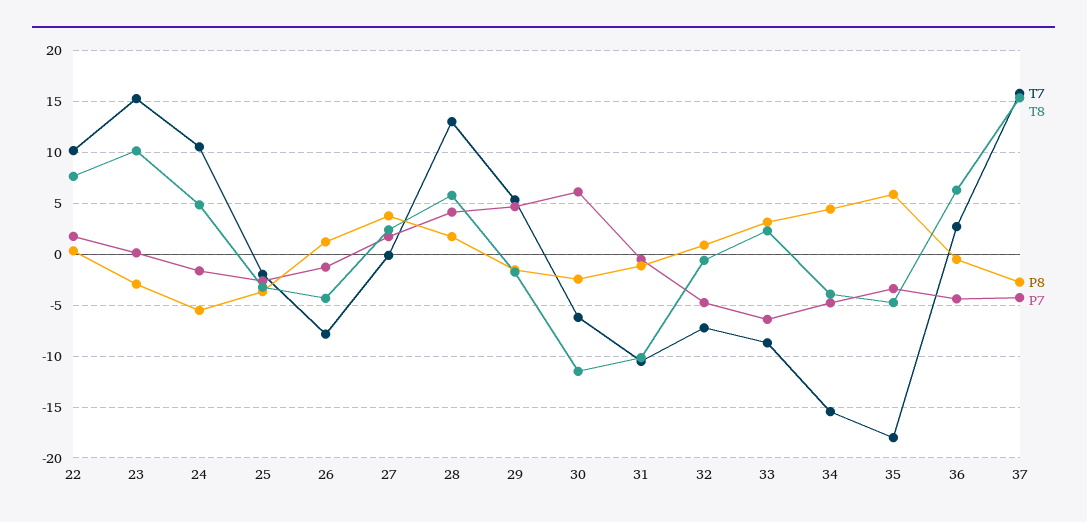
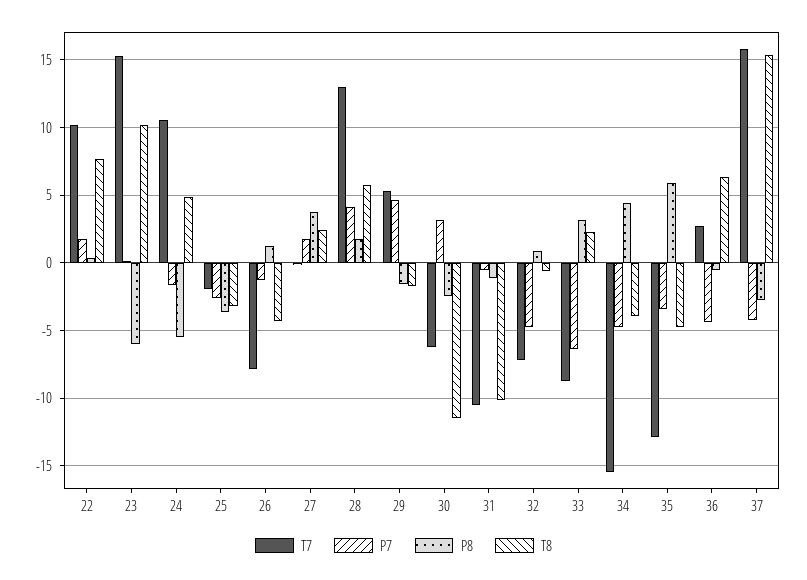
  {
    "T7": {
      "22": 10,
      "23": 15.5,
      "24": 10.5,
      "25": -2,
      "26": -8,
      "27": 0,
      "28": 13,
      "29": 5.5,
      "30": -6,
      "31": -10.5,
      "32": -7,
      "33": -8.5,
      "34": -15.5,
-     "35": -18,
+     "35": -13,
      "36": 2.5,
      "37": 16
    },
    "T8": {
      "22": 7.5,
      "23": 10,
      "24": 5,
      "25": -3,
      "26": -4.5,
      "27": 2.5,
      "28": 6,
      "29": -2,
      "30": -11.5,
      "31": -10,
      "32": -0.5,
      "33": 2.5,
      "34": -4,
      "35": -4.5,
      "36": 6.5,
      "37": 15.5
    },
    "P8": {
      "22": 0.5,
-     "23": -3,
+     "23": -6,
      "24": -5.5,
      "25": -3.5,
      "26": 1,
      "27": 4,
      "28": 1.5,
      "29": -1.5,
      "30": -2.5,
      "31": -1,
      "32": 1,
      "33": 3,
      "34": 4.5,
      "35": 6,
      "36": -0.5,
      "37": -2.5
    },
    "P7": {
      "22": 2,
      "23": 0,
      "24": -1.5,
      "25": -2.5,
      "26": -1.5,
      "27": 1.5,
      "28": 4,
      "29": 4.5,
-     "30": 6,
+     "30": 3,
      "31": -0.5,
      "32": -4.5,
      "33": -6.5,
      "34": -5,
      "35": -3.5,
      "36": -4.5,
      "37": -4.5
    }
  }

